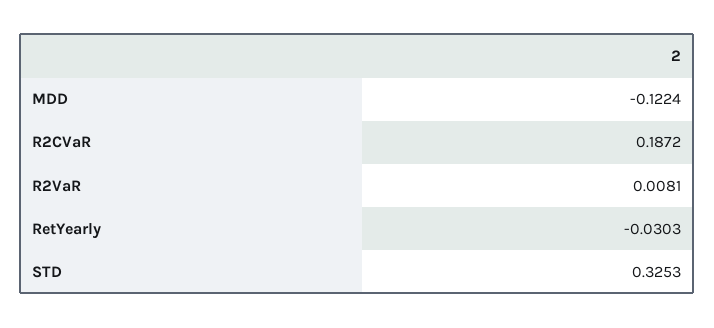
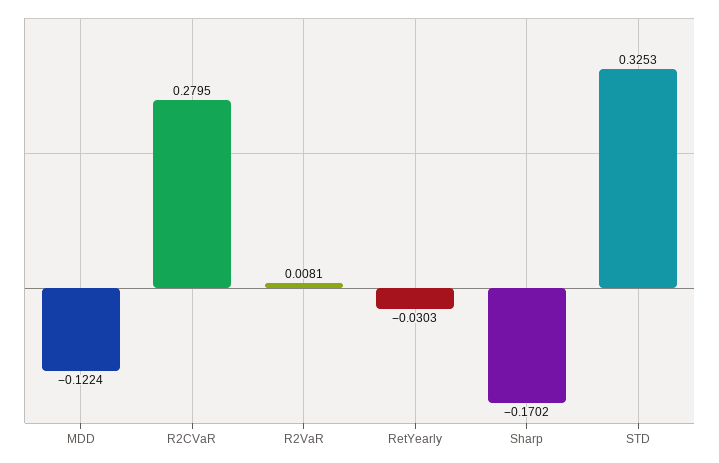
  {
    "MDD": -0.1224,
-   "R2CVaR": 0.1872,
+   "R2CVaR": 0.2795,
    "R2VaR": 0.0081,
    "RetYearly": -0.0303,
-   "STD": 0.3253
+   "STD": 0.3253,
+   "Sharp": -0.1702
  }

